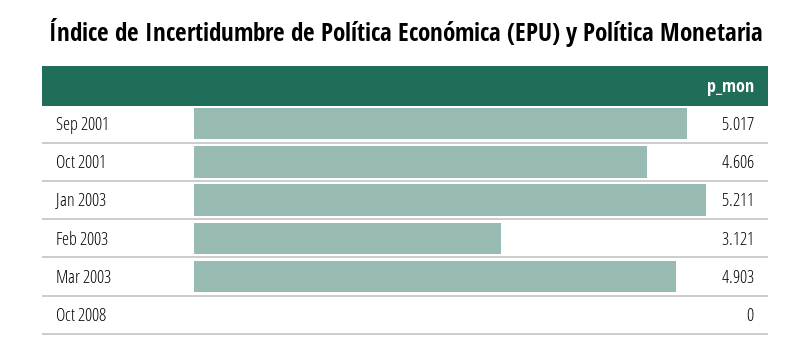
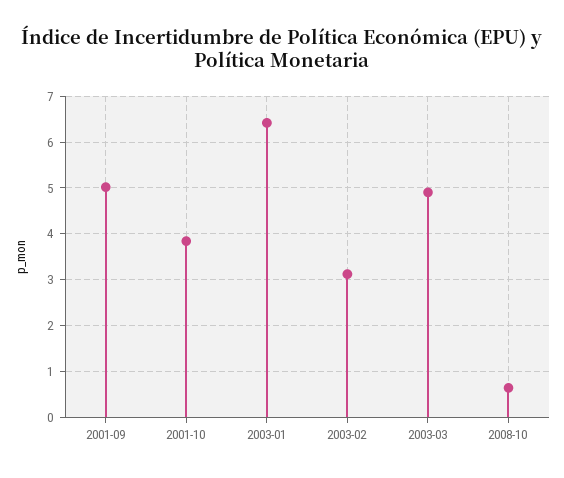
  {
    "Sep 2001": 5.017,
-   "Oct 2001": 4.606,
+   "Oct 2001": 3.8,
-   "Jan 2003": 5.211,
+   "Jan 2003": 6.4,
    "Feb 2003": 3.121,
    "Mar 2003": 4.903,
-   "Oct 2008": 0
+   "Oct 2008": 0.6
  }

